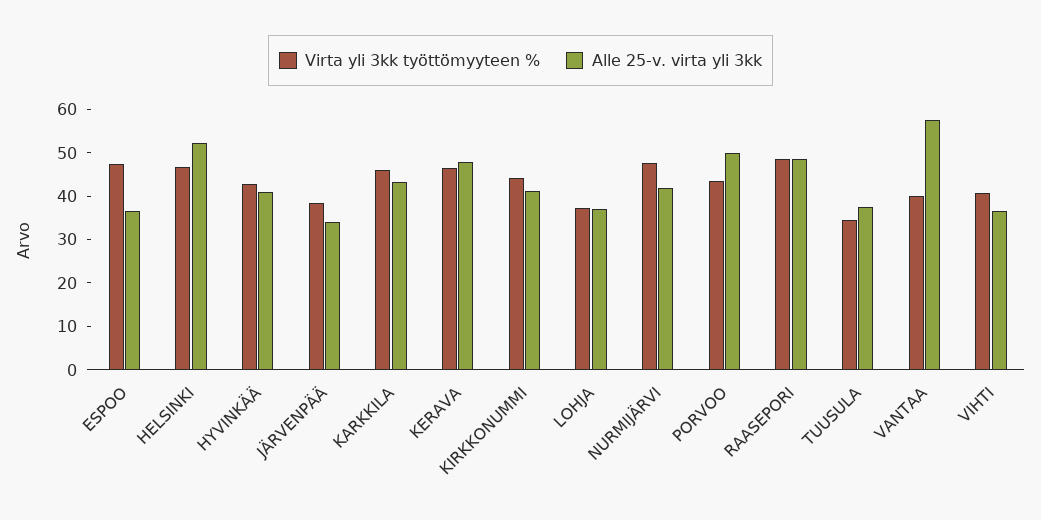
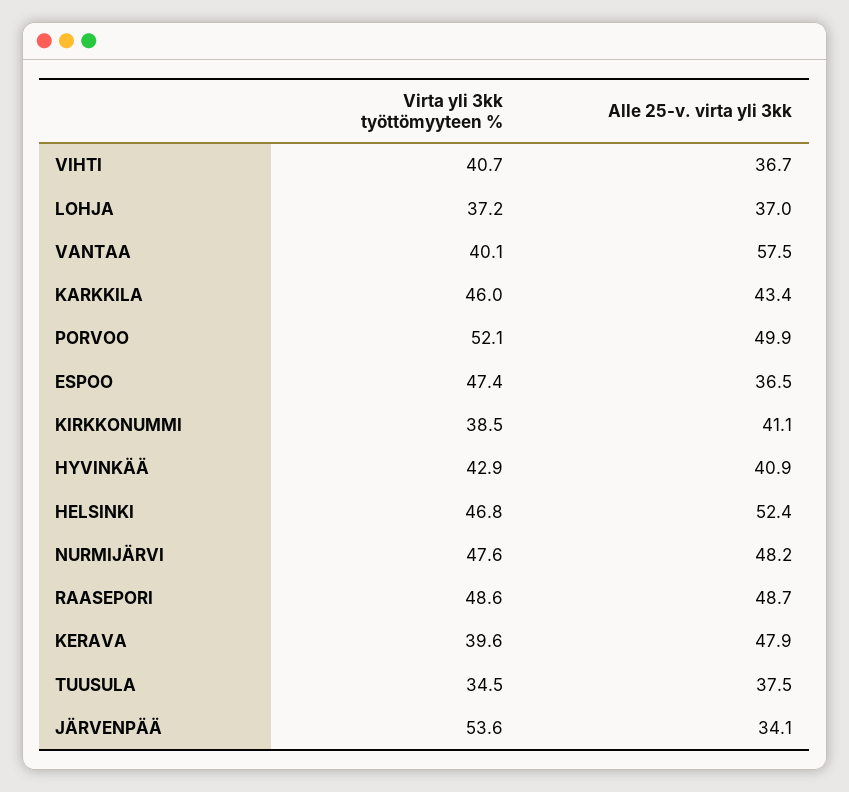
  {
    "Virta yli 3kk työttömyyteen %": {
      "ESPOO": 47.4,
      "HELSINKI": 46.8,
      "HYVINKÄÄ": 42.9,
-     "JÄRVENPÄÄ": 38,
+     "JÄRVENPÄÄ": 53.6,
      "KARKKILA": 46,
-     "KERAVA": 46,
+     "KERAVA": 39.6,
-     "KIRKKONUMMI": 44,
+     "KIRKKONUMMI": 38.5,
      "LOHJA": 37.2,
      "NURMIJÄRVI": 47.6,
-     "PORVOO": 44,
+     "PORVOO": 52.1,
      "RAASEPORI": 48.6,
      "TUUSULA": 34.5,
      "VANTAA": 40.1,
      "VIHTI": 40.7
    },
    "Alle 25-v. virta yli 3kk": {
      "ESPOO": 36.5,
      "HELSINKI": 52.4,
      "HYVINKÄÄ": 40.9,
      "JÄRVENPÄÄ": 34.1,
      "KARKKILA": 43.4,
      "KERAVA": 47.9,
      "KIRKKONUMMI": 41.1,
      "LOHJA": 37,
-     "NURMIJÄRVI": 42,
+     "NURMIJÄRVI": 48.2,
      "PORVOO": 49.9,
      "RAASEPORI": 48.7,
      "TUUSULA": 37.5,
      "VANTAA": 57.5,
      "VIHTI": 36.7
    }
  }

